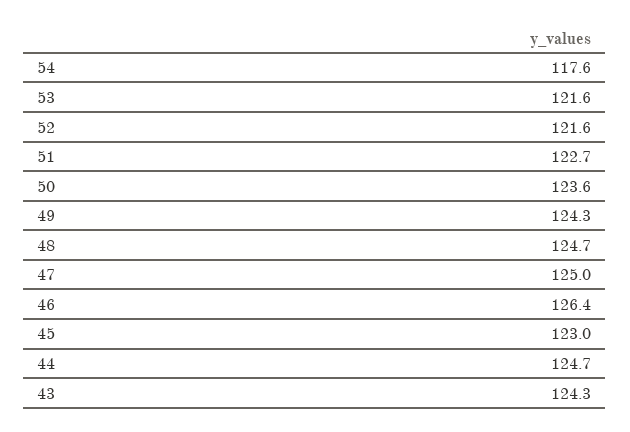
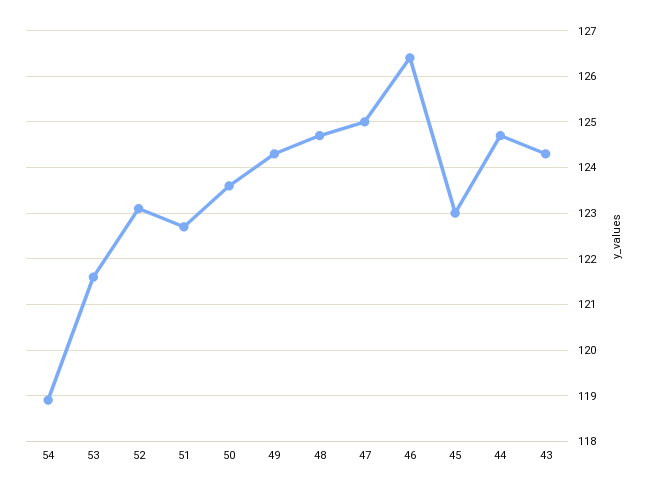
  {
-   "54": 117.6,
+   "54": 119,
    "53": 121.6,
-   "52": 121.6,
+   "52": 123,
    "51": 122.7,
    "50": 123.6,
    "49": 124.3,
    "48": 124.7,
    "47": 125,
    "46": 126.4,
    "45": 123,
    "44": 124.7,
    "43": 124.3
  }

